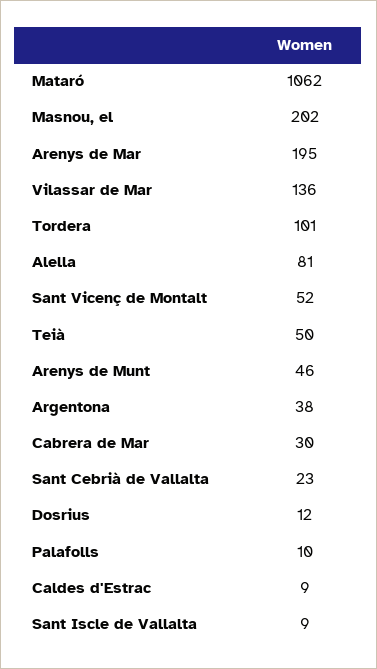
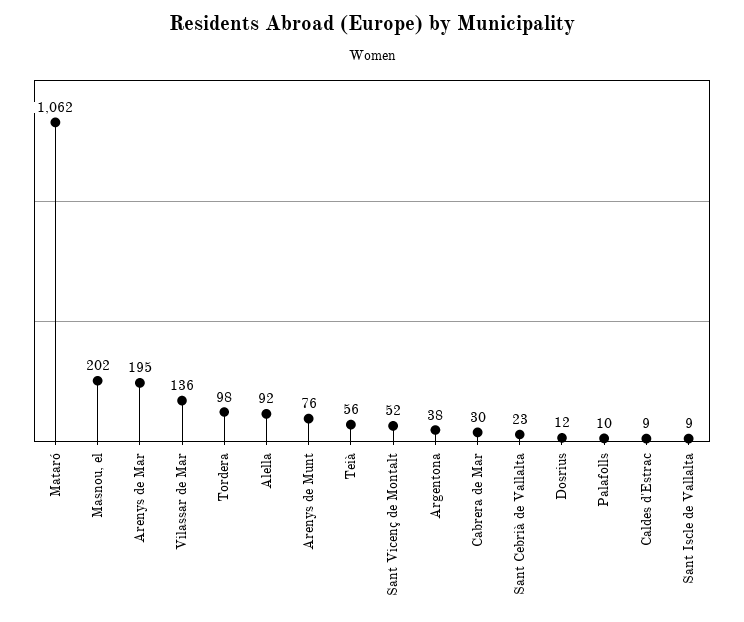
  {
    "Mataró": 1062,
    "Masnou, el": 202,
    "Arenys de Mar": 195,
    "Vilassar de Mar": 136,
-   "Tordera": 101,
+   "Tordera": 98,
-   "Alella": 81,
+   "Alella": 92,
    "Sant Vicenç de Montalt": 52,
-   "Teià": 50,
+   "Teià": 56,
-   "Arenys de Munt": 46,
+   "Arenys de Munt": 76,
    "Argentona": 38,
    "Cabrera de Mar": 30,
    "Sant Cebrià de Vallalta": 23,
    "Dosrius": 12,
    "Palafolls": 10,
    "Caldes d'Estrac": 9,
    "Sant Iscle de Vallalta": 9
  }

